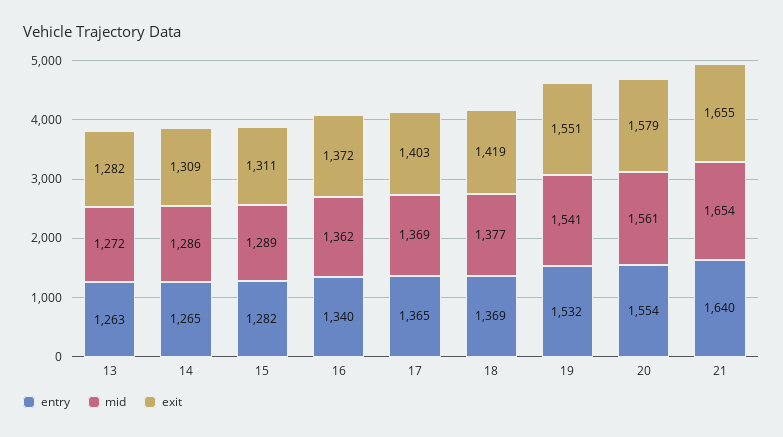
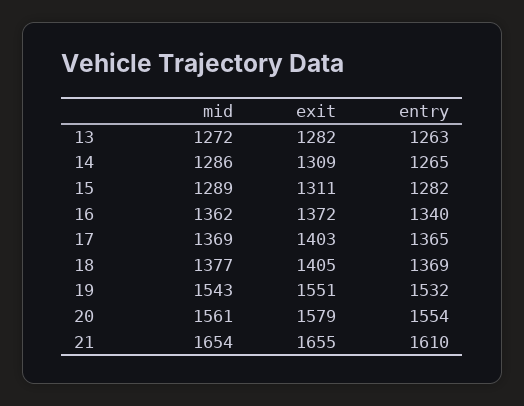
  {
    "entry": {
      "13": 1263,
      "14": 1265,
      "15": 1282,
      "16": 1340,
      "17": 1365,
      "18": 1369,
      "19": 1532,
      "20": 1554,
-     "21": 1640
+     "21": 1610
    },
    "mid": {
      "13": 1272,
      "14": 1286,
      "15": 1289,
      "16": 1362,
      "17": 1369,
      "18": 1377,
-     "19": 1541,
+     "19": 1543,
      "20": 1561,
      "21": 1654
    },
    "exit": {
      "13": 1282,
      "14": 1309,
      "15": 1311,
      "16": 1372,
      "17": 1403,
-     "18": 1419,
+     "18": 1405,
      "19": 1551,
      "20": 1579,
      "21": 1655
    }
  }

